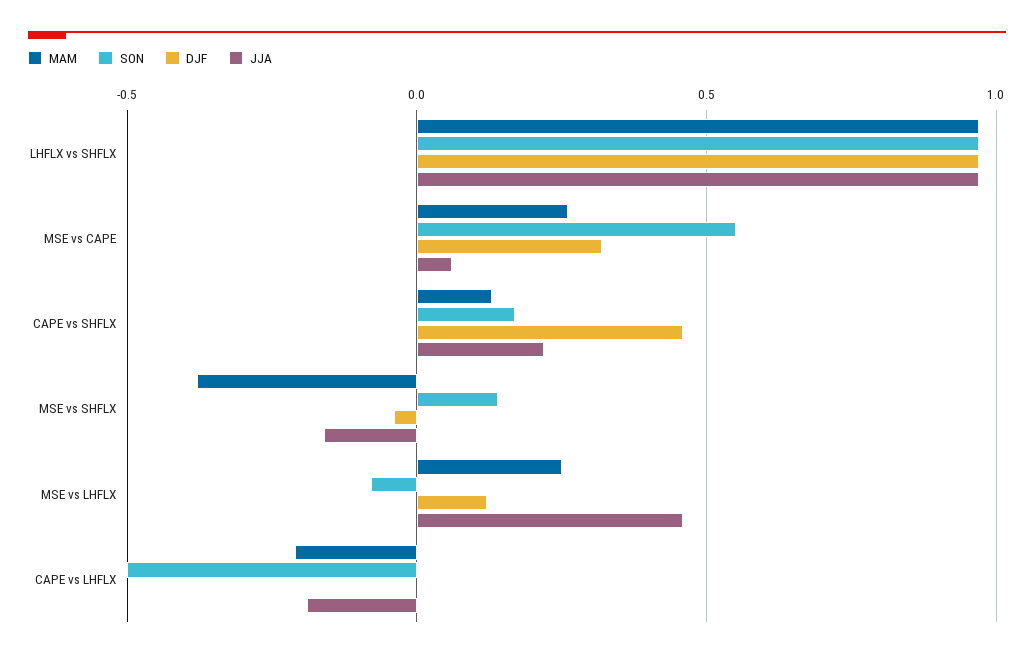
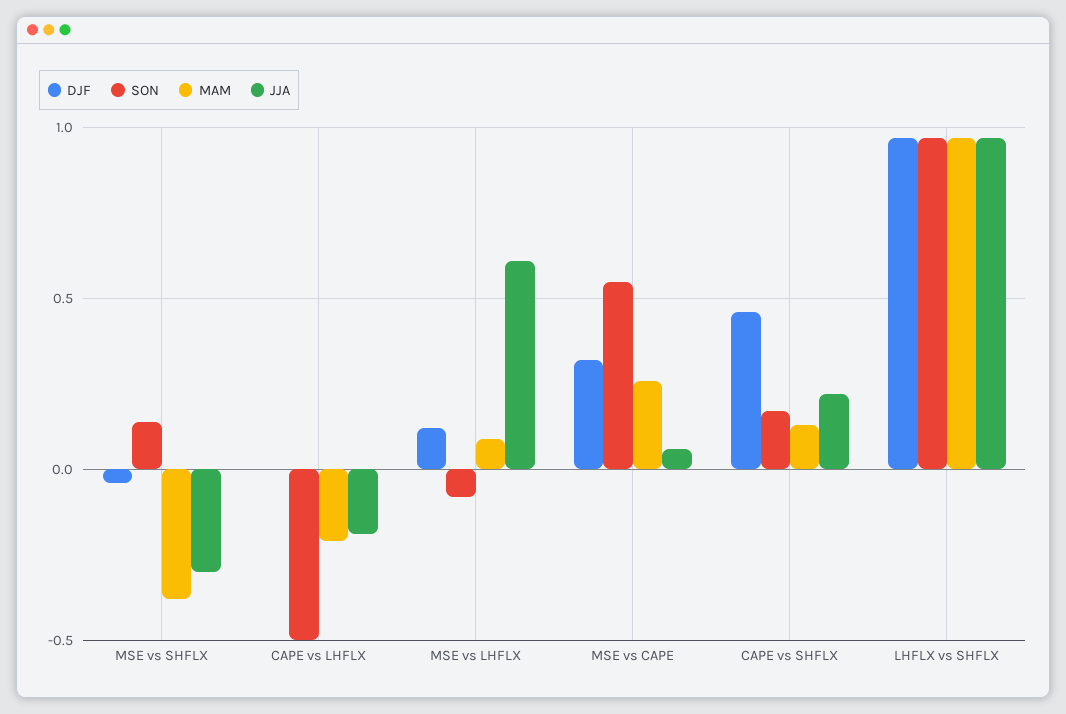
  {
    "MAM": {
      "LHFLX vs SHFLX": 0.95,
      "MSE vs CAPE": 0.25,
      "CAPE vs SHFLX": 0.15,
      "MSE vs SHFLX": -0.4,
-     "MSE vs LHFLX": 0.25,
+     "MSE vs LHFLX": 0.1,
      "CAPE vs LHFLX": -0.2
    },
    "SON": {
      "LHFLX vs SHFLX": 0.95,
      "MSE vs CAPE": 0.55,
      "CAPE vs SHFLX": 0.15,
      "MSE vs SHFLX": 0.15,
      "MSE vs LHFLX": -0.1,
      "CAPE vs LHFLX": -0.5
    },
    "DJF": {
      "LHFLX vs SHFLX": 0.95,
      "MSE vs CAPE": 0.3,
      "CAPE vs SHFLX": 0.45,
      "MSE vs SHFLX": -0.05,
      "MSE vs LHFLX": 0.1,
      "CAPE vs LHFLX": 0
    },
    "JJA": {
      "LHFLX vs SHFLX": 0.95,
      "MSE vs CAPE": 0.05,
      "CAPE vs SHFLX": 0.2,
-     "MSE vs SHFLX": -0.15,
+     "MSE vs SHFLX": -0.3,
-     "MSE vs LHFLX": 0.45,
+     "MSE vs LHFLX": 0.6,
      "CAPE vs LHFLX": -0.2
    }
  }

